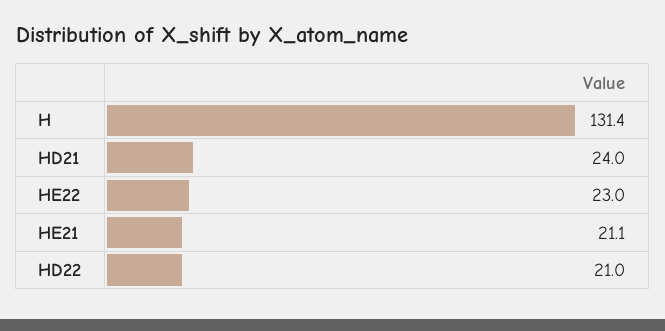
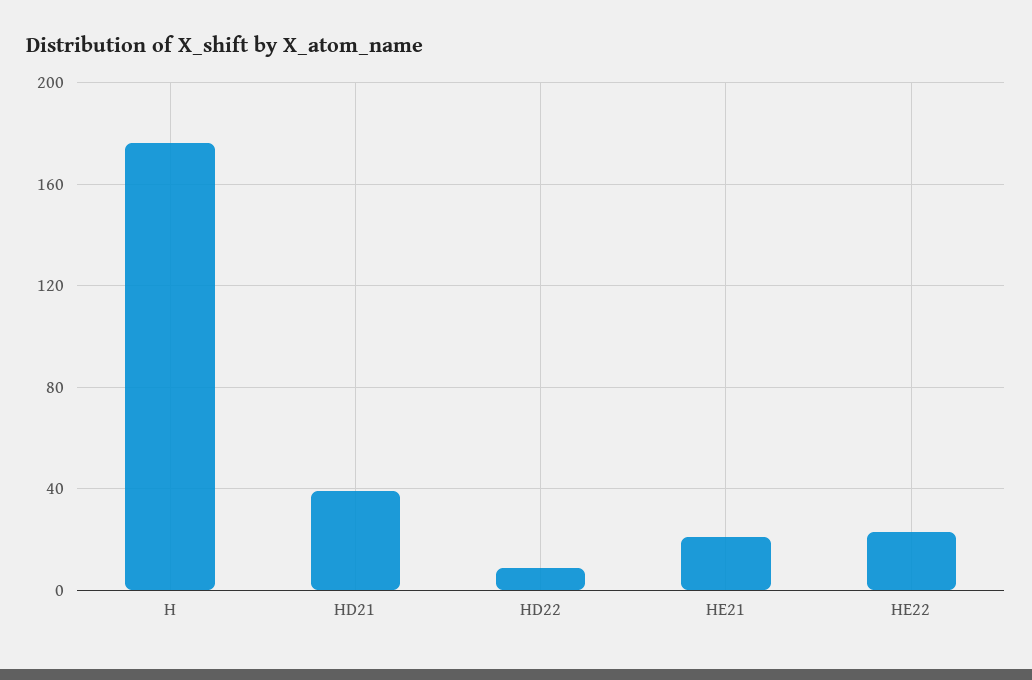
  {
-   "H": 131.4,
+   "H": 175,
-   "HD21": 24,
+   "HD21": 40,
    "HE22": 23,
    "HE21": 21.1,
-   "HD22": 21
+   "HD22": 10
  }

